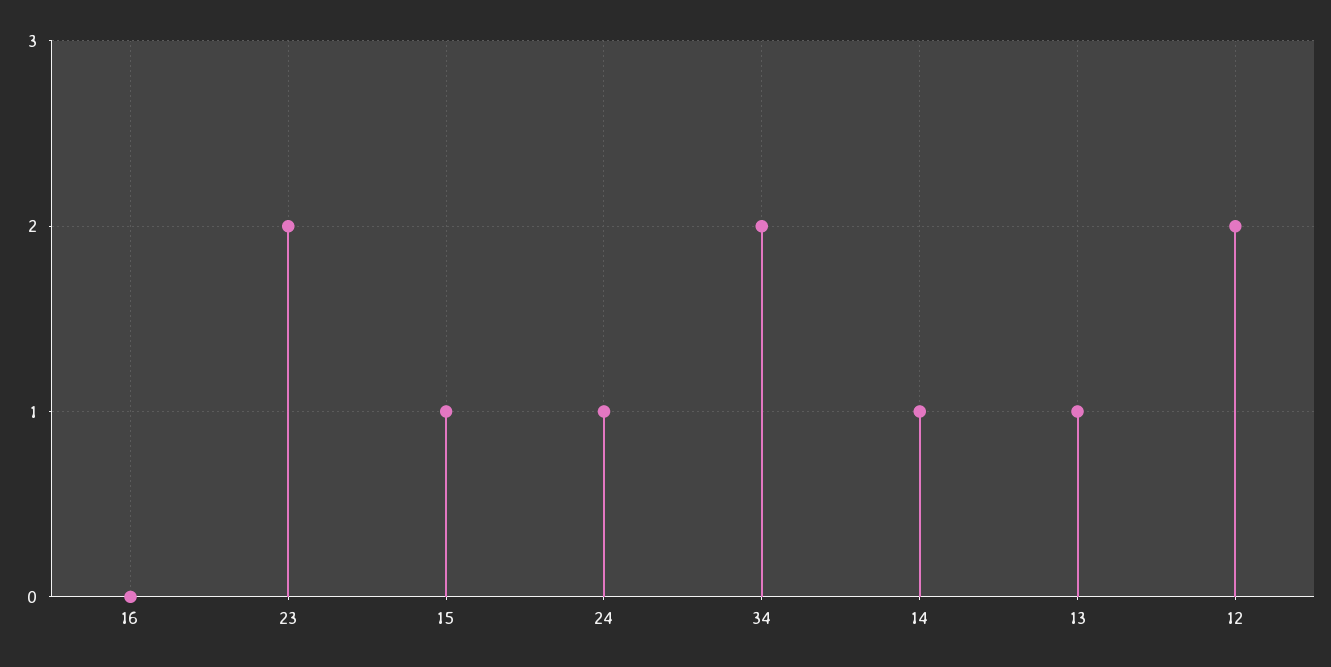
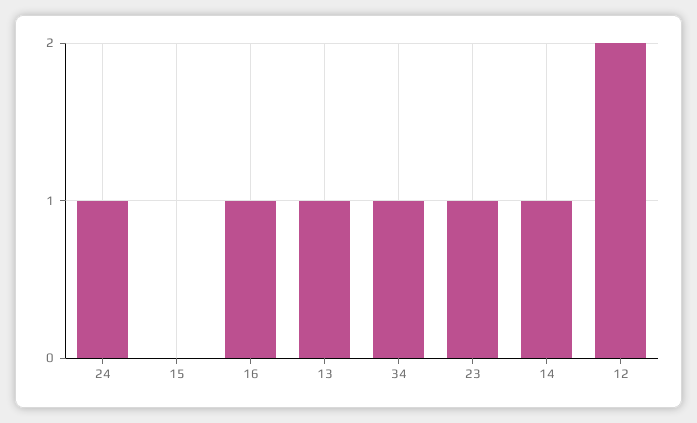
  {
-   "16": 0,
+   "16": 1,
-   "23": 2,
+   "23": 1,
-   "15": 1,
+   "15": 0,
    "24": 1,
-   "34": 2,
+   "34": 1,
    "14": 1,
    "13": 1,
    "12": 2
  }

